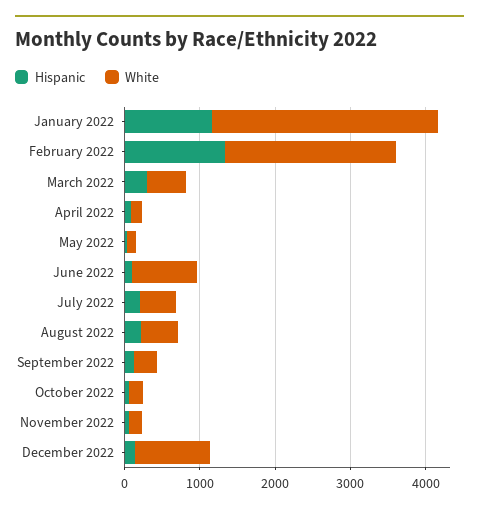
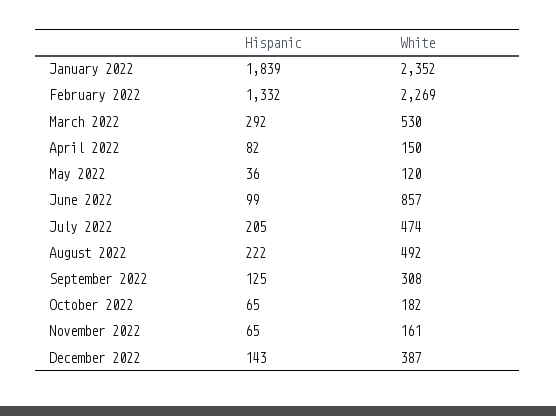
  {
    "Hispanic": {
-     "January 2022": 1200,
+     "January 2022": 1839,
      "February 2022": 1332,
      "March 2022": 292,
      "April 2022": 82,
      "May 2022": 36,
      "June 2022": 99,
      "July 2022": 205,
      "August 2022": 222,
      "September 2022": 125,
      "October 2022": 65,
      "November 2022": 65,
      "December 2022": 143
    },
    "White": {
-     "January 2022": 3000,
+     "January 2022": 2352,
      "February 2022": 2269,
      "March 2022": 530,
      "April 2022": 150,
      "May 2022": 120,
      "June 2022": 857,
      "July 2022": 474,
      "August 2022": 492,
      "September 2022": 308,
      "October 2022": 182,
      "November 2022": 161,
-     "December 2022": 1000
+     "December 2022": 387
    }
  }

